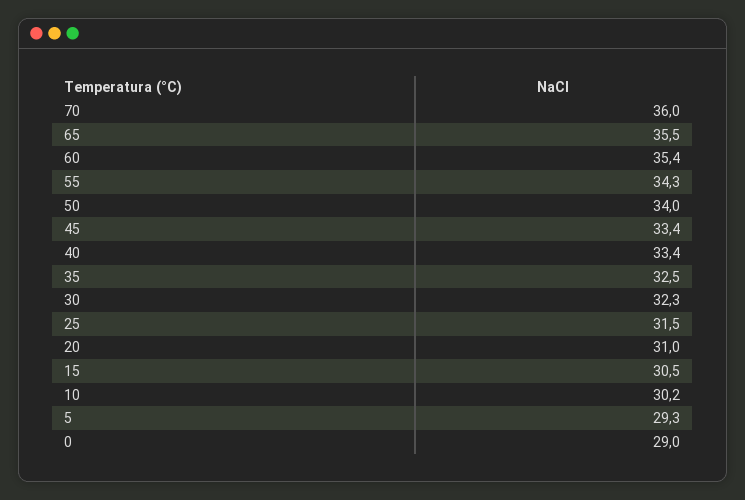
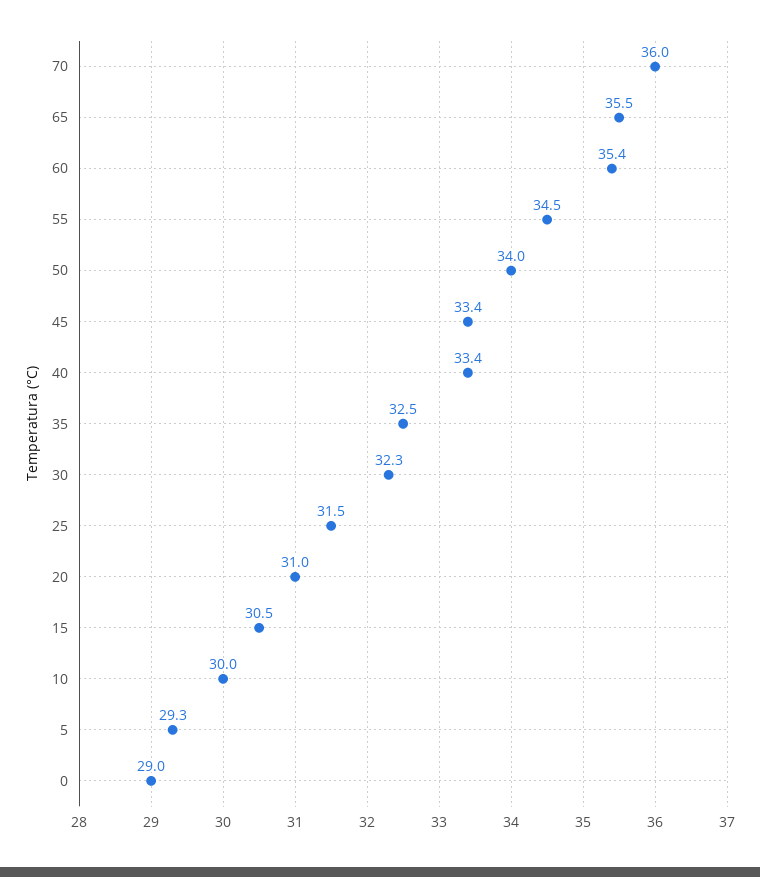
  {
    "70": 36,
    "65": 35.5,
    "60": 35.4,
-   "55": 34.3,
+   "55": 34.5,
    "50": 34,
    "45": 33.4,
    "40": 33.4,
    "35": 32.5,
    "30": 32.3,
    "25": 31.5,
    "20": 31,
    "15": 30.5,
-   "10": 30.2,
+   "10": 30,
    "5": 29.3,
    "0": 29
  }

